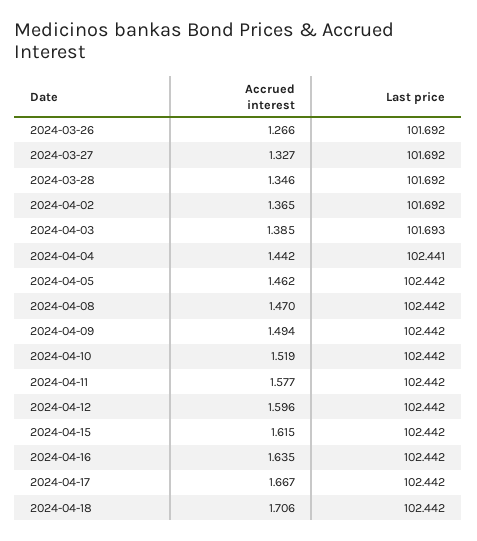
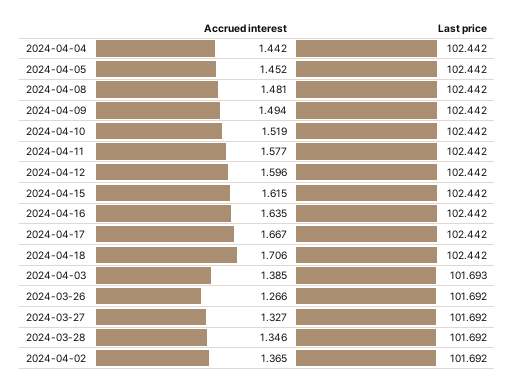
  {
    "Accrued interest": {
      "2024-03-26": 1.266,
      "2024-03-27": 1.327,
      "2024-03-28": 1.346,
      "2024-04-02": 1.365,
      "2024-04-03": 1.385,
      "2024-04-04": 1.442,
-     "2024-04-05": 1.462,
+     "2024-04-05": 1.452,
-     "2024-04-08": 1.47,
+     "2024-04-08": 1.481,
      "2024-04-09": 1.494,
      "2024-04-10": 1.519,
      "2024-04-11": 1.577,
      "2024-04-12": 1.596,
      "2024-04-15": 1.615,
      "2024-04-16": 1.635,
      "2024-04-17": 1.667,
      "2024-04-18": 1.706
    },
    "Last price": {
      "2024-03-26": 101.692,
      "2024-03-27": 101.692,
      "2024-03-28": 101.692,
      "2024-04-02": 101.692,
      "2024-04-03": 101.693,
-     "2024-04-04": 102.441,
+     "2024-04-04": 102.442,
      "2024-04-05": 102.442,
      "2024-04-08": 102.442,
      "2024-04-09": 102.442,
      "2024-04-10": 102.442,
      "2024-04-11": 102.442,
      "2024-04-12": 102.442,
      "2024-04-15": 102.442,
      "2024-04-16": 102.442,
      "2024-04-17": 102.442,
      "2024-04-18": 102.442
    }
  }

